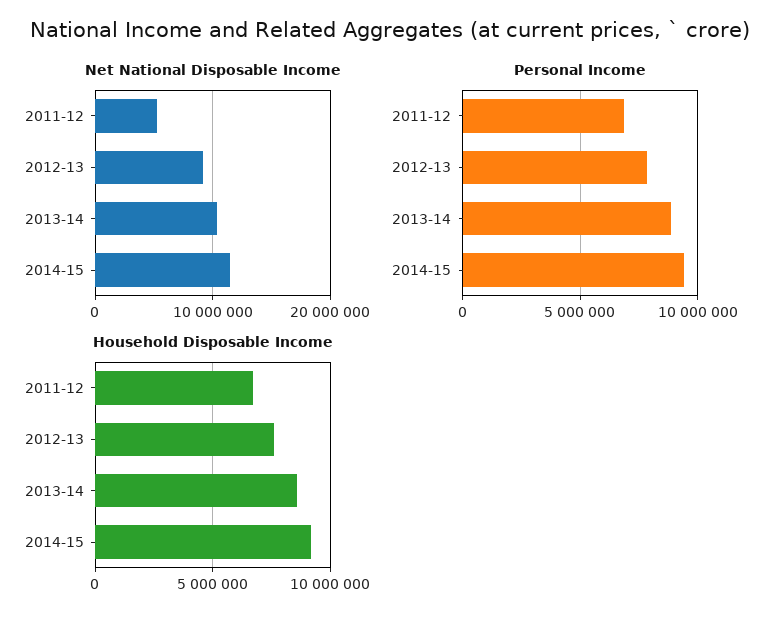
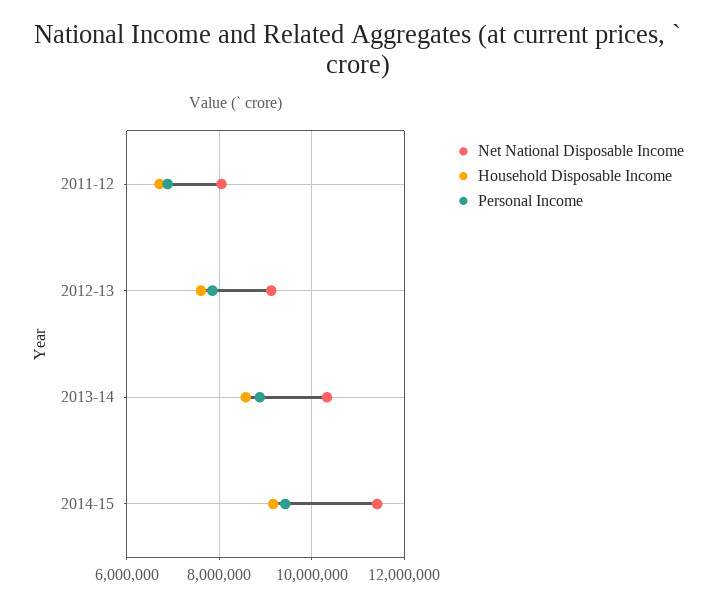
  {
    "Net National Disposable Income": {
-     "2011-12": 5000000,
+     "2011-12": 8000000,
      "2012-13": 9200000,
      "2013-14": 10400000,
      "2014-15": 11400000
    },
    "Personal Income": {
      "2011-12": 6800000,
      "2012-13": 7800000,
      "2013-14": 8800000,
      "2014-15": 9400000
    },
    "Household Disposable Income": {
      "2011-12": 6800000,
      "2012-13": 7600000,
      "2013-14": 8600000,
      "2014-15": 9200000
    }
  }

